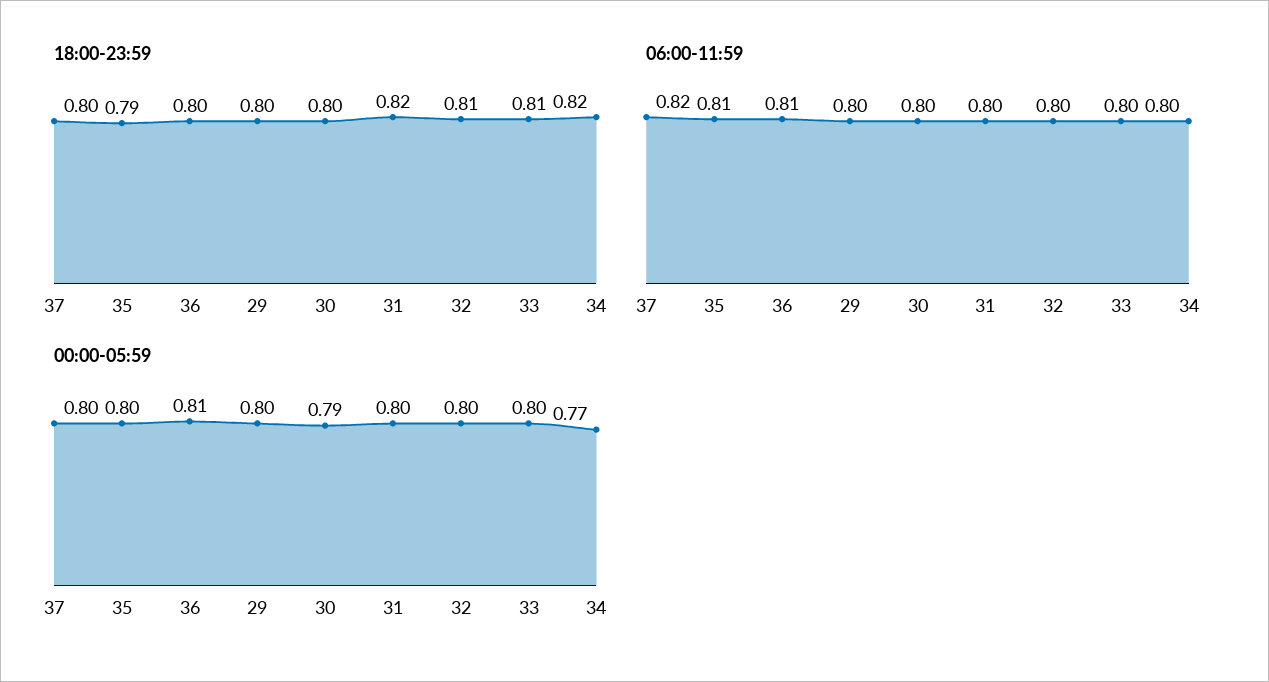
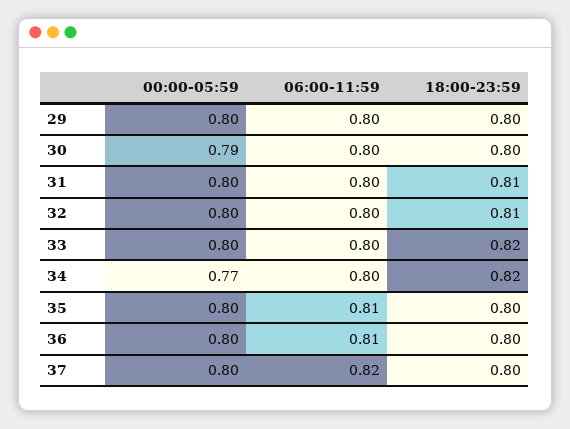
  {
    "18:00-23:59": {
      "37": 0.8,
-     "35": 0.79,
+     "35": 0.8,
      "36": 0.8,
      "29": 0.8,
      "30": 0.8,
-     "31": 0.82,
+     "31": 0.81,
      "32": 0.81,
-     "33": 0.81,
+     "33": 0.82,
      "34": 0.82
    },
    "06:00-11:59": {
      "37": 0.82,
      "35": 0.81,
      "36": 0.81,
      "29": 0.8,
      "30": 0.8,
      "31": 0.8,
      "32": 0.8,
      "33": 0.8,
      "34": 0.8
    },
    "00:00-05:59": {
      "37": 0.8,
      "35": 0.8,
-     "36": 0.81,
+     "36": 0.8,
      "29": 0.8,
      "30": 0.79,
      "31": 0.8,
      "32": 0.8,
      "33": 0.8,
      "34": 0.77
    }
  }

